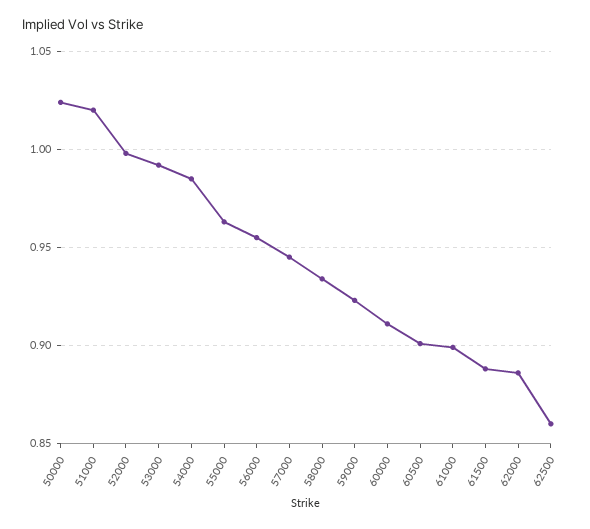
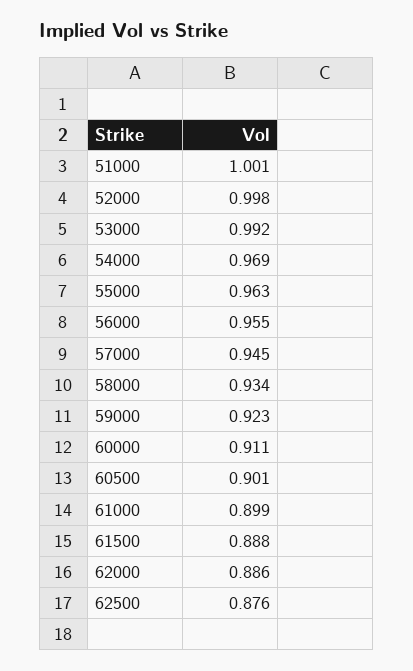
  {
-   "50000": 1.025,
-   "51000": 1.02,
+   "51000": 1.001,
    "52000": 0.998,
    "53000": 0.992,
-   "54000": 0.985,
+   "54000": 0.969,
    "55000": 0.963,
    "56000": 0.955,
    "57000": 0.945,
    "58000": 0.934,
    "59000": 0.923,
    "60000": 0.911,
    "60500": 0.901,
    "61000": 0.899,
    "61500": 0.888,
    "62000": 0.886,
-   "62500": 0.86
+   "62500": 0.876
  }

